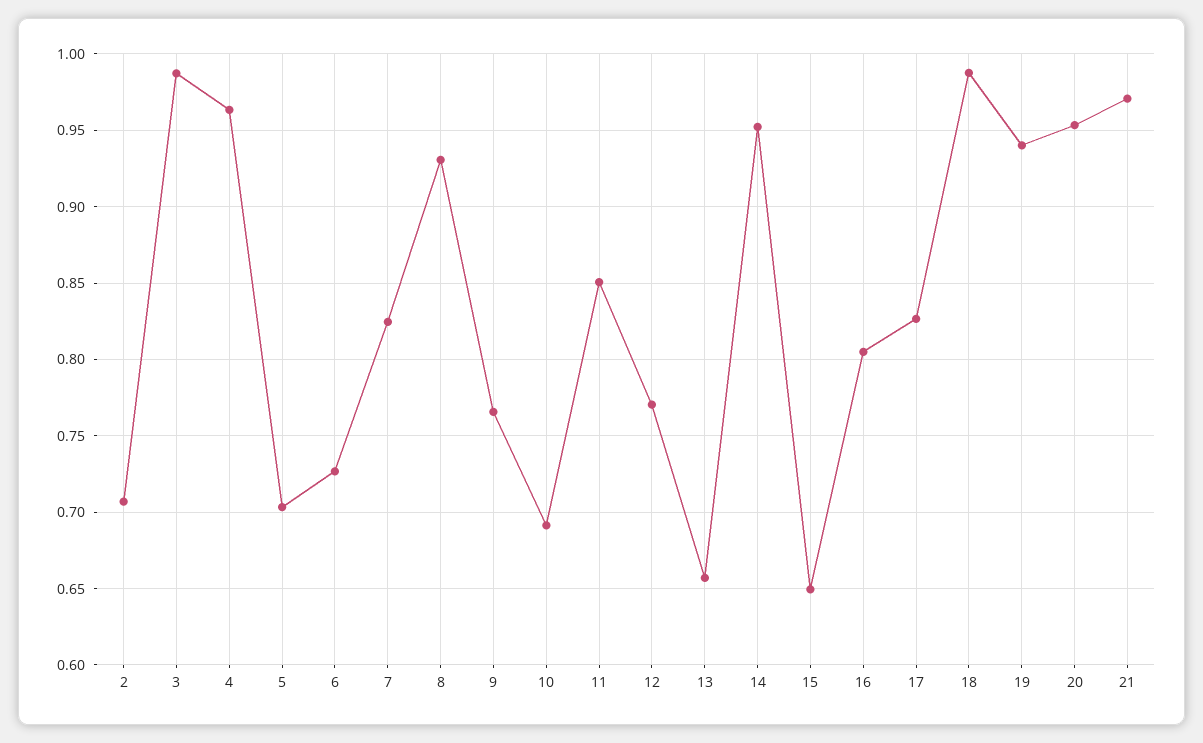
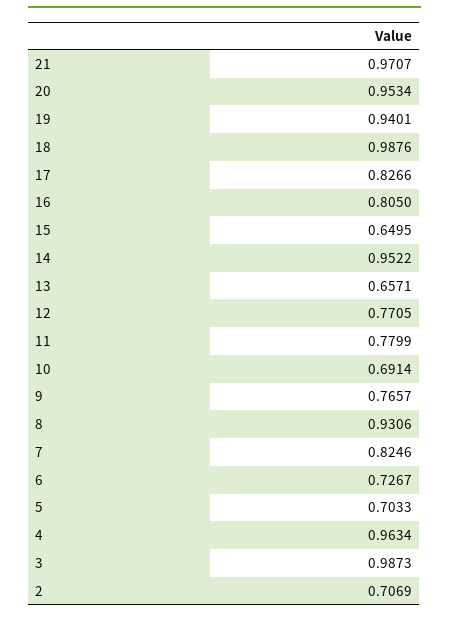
  {
    "2": 0.7069,
    "3": 0.9873,
    "4": 0.9634,
    "5": 0.7033,
    "6": 0.7267,
    "7": 0.8246,
    "8": 0.9306,
    "9": 0.7657,
    "10": 0.6914,
-   "11": 0.85,
+   "11": 0.7799,
    "12": 0.7705,
    "13": 0.6571,
    "14": 0.9522,
    "15": 0.6495,
    "16": 0.805,
    "17": 0.8266,
    "18": 0.9876,
    "19": 0.9401,
    "20": 0.9534,
    "21": 0.9707
  }

